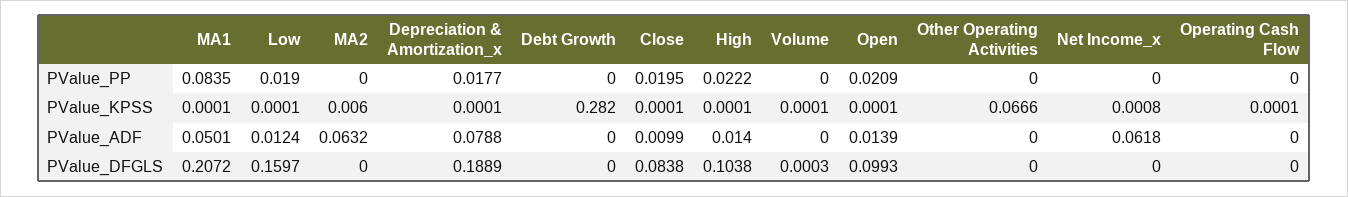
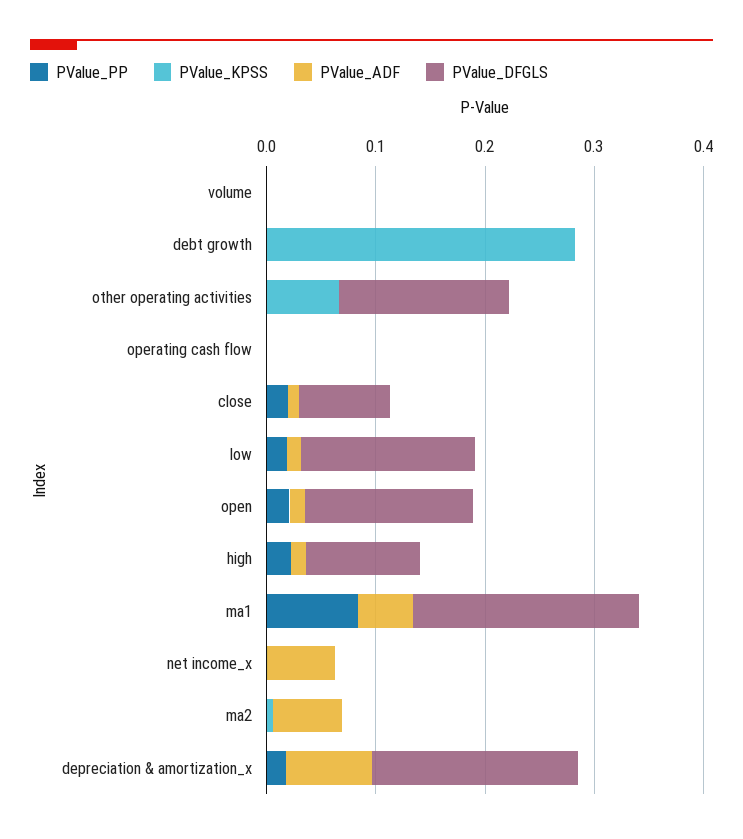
  {
    "PValue_PP": {
      "MA1": 0.0835,
      "Low": 0.019,
      "MA2": 0,
      "Depreciation & Amortization_x": 0.0177,
      "Debt Growth": 0,
      "Close": 0.0195,
      "High": 0.0222,
      "Volume": 0,
      "Open": 0.0209,
      "Other Operating Activities": 0,
      "Net Income_x": 0,
      "Operating Cash Flow": 0
    },
    "PValue_KPSS": {
      "MA1": 0.0001,
      "Low": 0.0001,
      "MA2": 0.006,
      "Depreciation & Amortization_x": 0.0001,
      "Debt Growth": 0.282,
      "Close": 0.0001,
      "High": 0.0001,
      "Volume": 0.0001,
      "Open": 0.0001,
      "Other Operating Activities": 0.0666,
      "Net Income_x": 0.0008,
      "Operating Cash Flow": 0.0001
    },
    "PValue_ADF": {
      "MA1": 0.0501,
      "Low": 0.0124,
      "MA2": 0.0632,
      "Depreciation & Amortization_x": 0.0788,
      "Debt Growth": 0,
      "Close": 0.0099,
      "High": 0.014,
      "Volume": 0,
      "Open": 0.0139,
      "Other Operating Activities": 0,
      "Net Income_x": 0.0618,
      "Operating Cash Flow": 0
    },
    "PValue_DFGLS": {
      "MA1": 0.2072,
      "Low": 0.1597,
      "MA2": 0,
      "Depreciation & Amortization_x": 0.1889,
      "Debt Growth": 0,
      "Close": 0.0838,
      "High": 0.1038,
      "Volume": 0.0003,
-     "Open": 0.0993,
+     "Open": 0.16,
-     "Other Operating Activities": 0,
+     "Other Operating Activities": 0.16,
      "Net Income_x": 0,
      "Operating Cash Flow": 0
    }
  }

